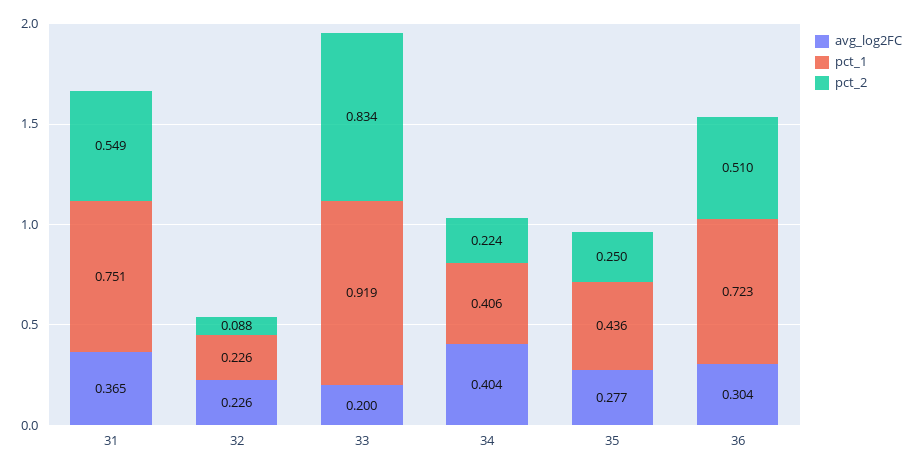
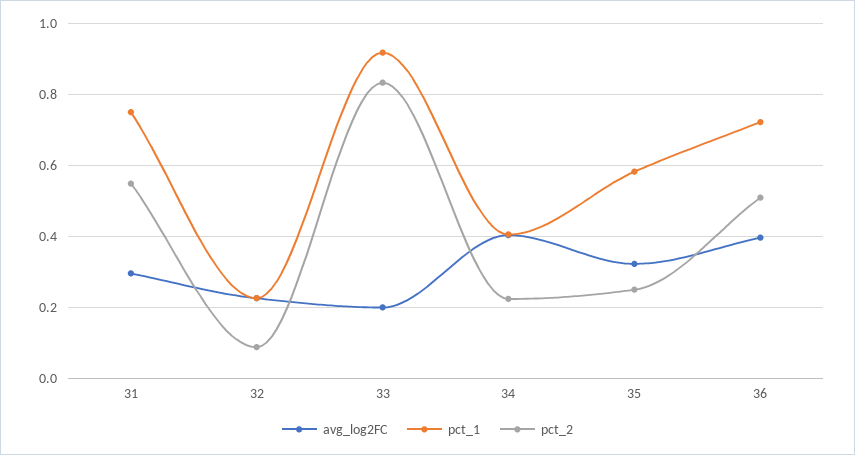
  {
    "avg_log2FC": {
-     "31": 0.365,
+     "31": 0.3,
      "32": 0.226,
      "33": 0.2,
      "34": 0.404,
-     "35": 0.277,
+     "35": 0.32,
-     "36": 0.304
+     "36": 0.4
    },
    "pct_1": {
      "31": 0.751,
      "32": 0.226,
      "33": 0.919,
      "34": 0.406,
-     "35": 0.436,
+     "35": 0.58,
      "36": 0.723
    },
    "pct_2": {
      "31": 0.549,
      "32": 0.088,
      "33": 0.834,
      "34": 0.224,
      "35": 0.25,
      "36": 0.51
    }
  }

